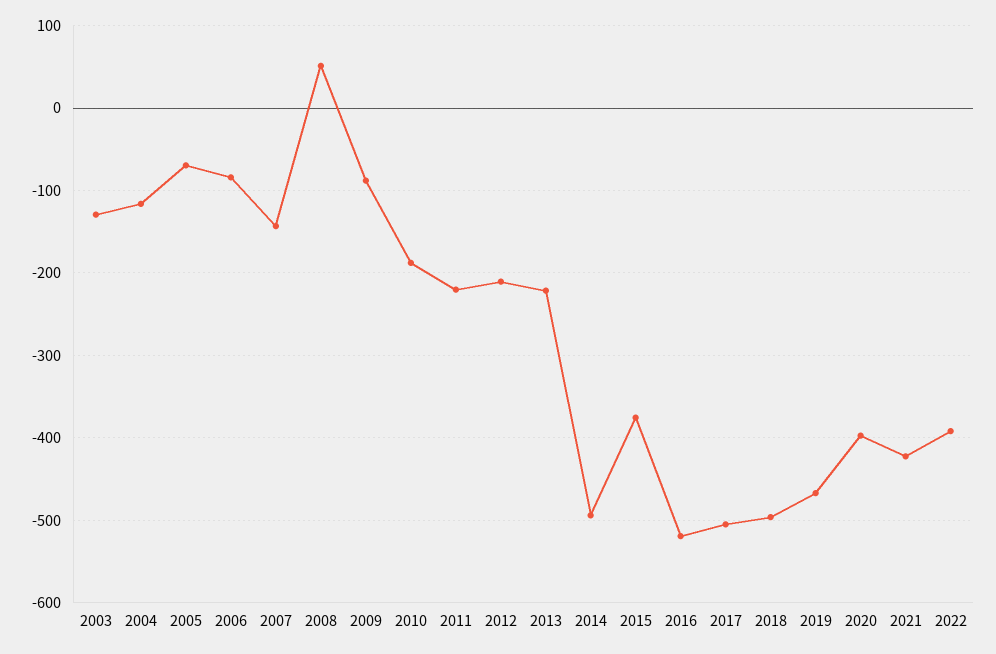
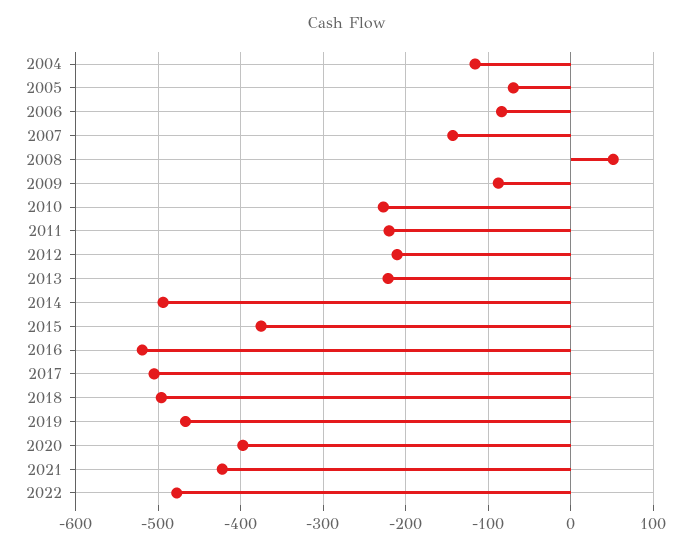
  {
-   "2003": -130,
    "2004": -120,
    "2005": -70,
    "2006": -80,
    "2007": -140,
    "2008": 50,
    "2009": -90,
-   "2010": -190,
+   "2010": -230,
    "2011": -220,
    "2012": -210,
    "2013": -220,
    "2014": -490,
    "2015": -380,
    "2016": -520,
    "2017": -510,
    "2018": -500,
    "2019": -470,
    "2020": -400,
    "2021": -420,
-   "2022": -390
+   "2022": -480
  }

